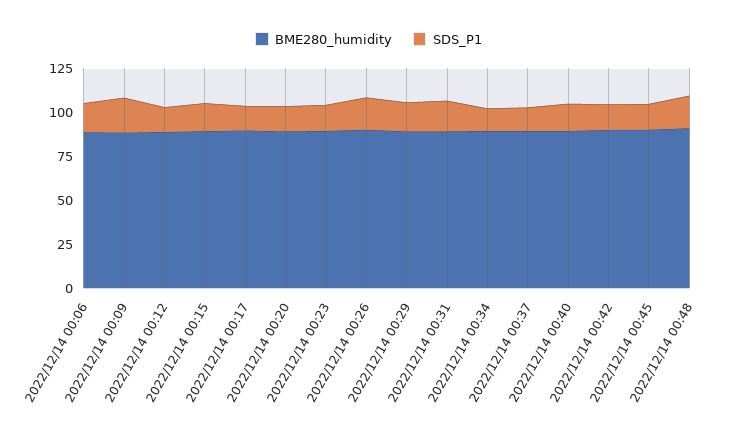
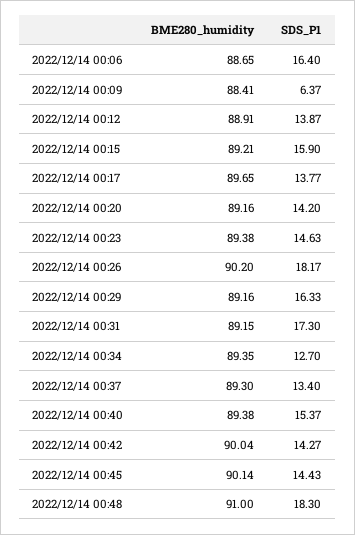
  {
    "BME280_humidity": {
      "2022/12/14 00:06": 88.65,
      "2022/12/14 00:09": 88.41,
      "2022/12/14 00:12": 88.91,
      "2022/12/14 00:15": 89.21,
      "2022/12/14 00:17": 89.65,
      "2022/12/14 00:20": 89.16,
      "2022/12/14 00:23": 89.38,
      "2022/12/14 00:26": 90.2,
      "2022/12/14 00:29": 89.16,
      "2022/12/14 00:31": 89.15,
      "2022/12/14 00:34": 89.35,
      "2022/12/14 00:37": 89.3,
      "2022/12/14 00:40": 89.38,
      "2022/12/14 00:42": 90.04,
      "2022/12/14 00:45": 90.14,
      "2022/12/14 00:48": 91
    },
    "SDS_P1": {
      "2022/12/14 00:06": 16.4,
-     "2022/12/14 00:09": 20,
+     "2022/12/14 00:09": 6.37,
      "2022/12/14 00:12": 13.87,
      "2022/12/14 00:15": 15.9,
      "2022/12/14 00:17": 13.77,
      "2022/12/14 00:20": 14.2,
      "2022/12/14 00:23": 14.63,
      "2022/12/14 00:26": 18.17,
      "2022/12/14 00:29": 16.33,
      "2022/12/14 00:31": 17.3,
      "2022/12/14 00:34": 12.7,
      "2022/12/14 00:37": 13.4,
      "2022/12/14 00:40": 15.37,
      "2022/12/14 00:42": 14.27,
      "2022/12/14 00:45": 14.43,
      "2022/12/14 00:48": 18.3
    }
  }

